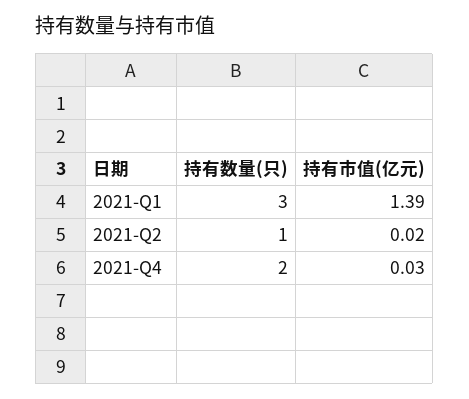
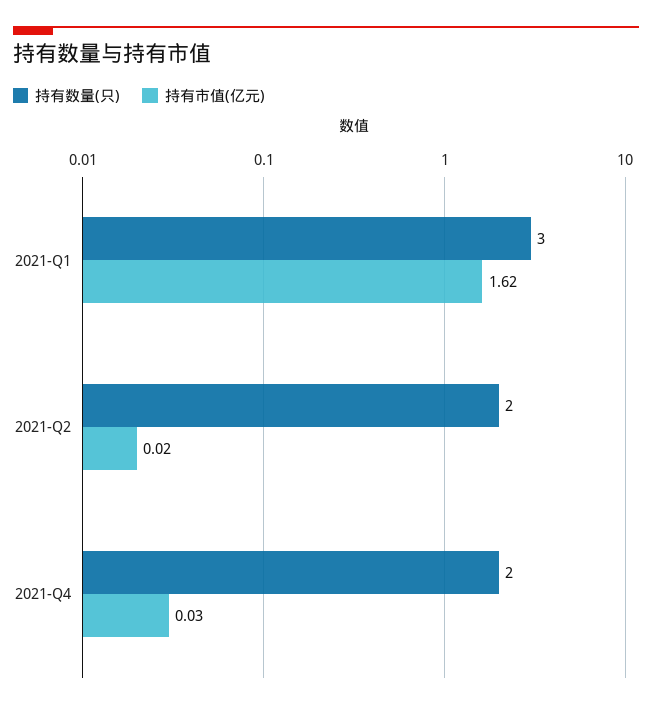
  {
    "持有数量(只)": {
      "2021-Q1": 3,
-     "2021-Q2": 1,
+     "2021-Q2": 2,
      "2021-Q4": 2
    },
    "持有市值(亿元)": {
-     "2021-Q1": 1.39,
+     "2021-Q1": 1.62,
      "2021-Q2": 0.02,
      "2021-Q4": 0.03
    }
  }

